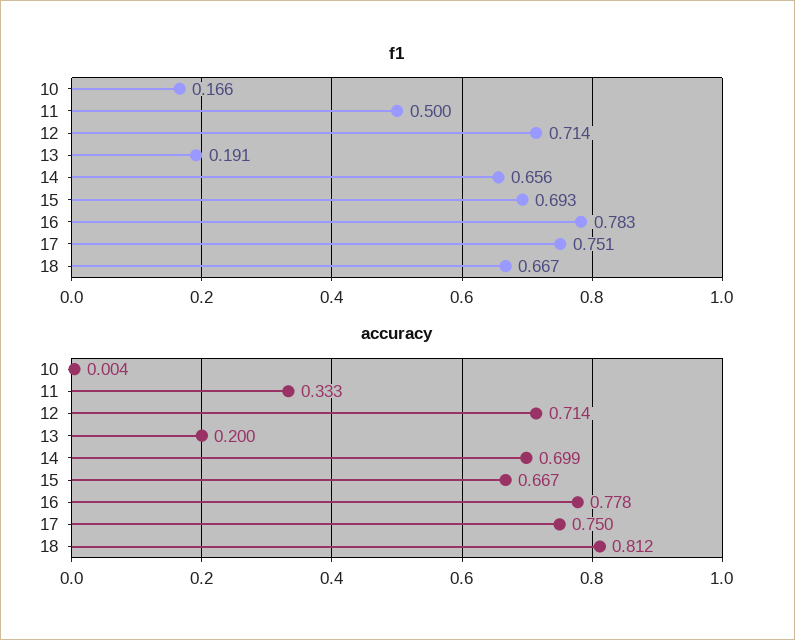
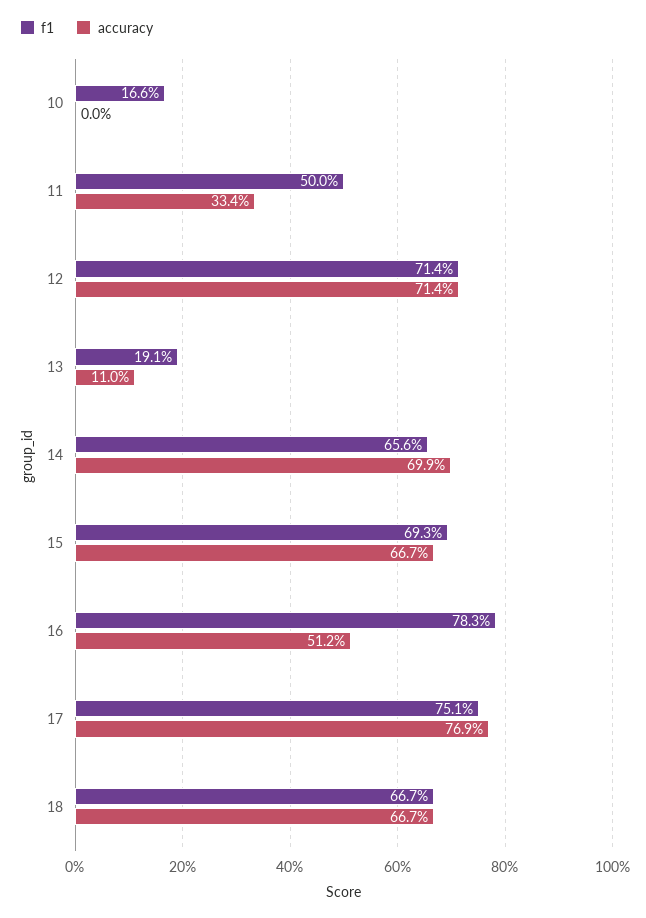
  {
    "f1": {
      "10": 0.166,
      "11": 0.5,
      "12": 0.714,
      "13": 0.191,
      "14": 0.656,
      "15": 0.693,
      "16": 0.783,
      "17": 0.751,
      "18": 0.667
    },
    "accuracy": {
-     "10": 0.004,
+     "10": 0,
-     "11": 0.333,
+     "11": 0.334,
      "12": 0.714,
-     "13": 0.2,
+     "13": 0.11,
      "14": 0.699,
      "15": 0.667,
-     "16": 0.778,
+     "16": 0.512,
-     "17": 0.75,
+     "17": 0.769,
-     "18": 0.812
+     "18": 0.667
    }
  }

